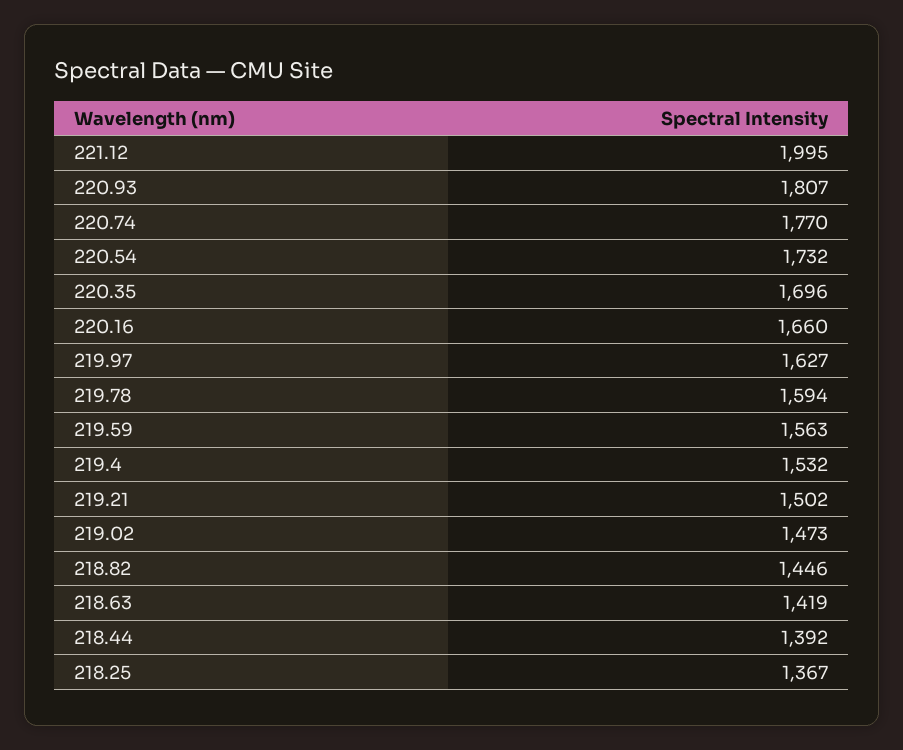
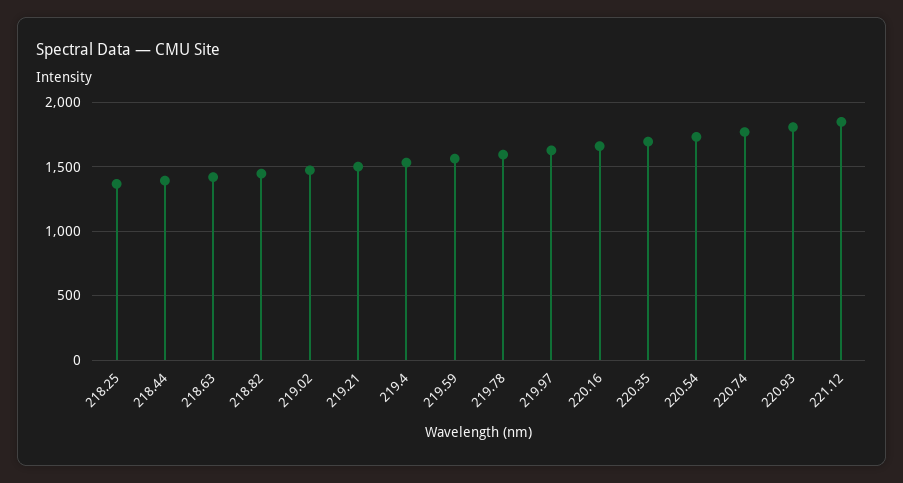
  {
-   "221.12": 1995,
+   "221.12": 1850,
    "220.93": 1807,
    "220.74": 1770,
    "220.54": 1732,
    "220.35": 1696,
    "220.16": 1660,
    "219.97": 1627,
    "219.78": 1594,
    "219.59": 1563,
    "219.4": 1532,
    "219.21": 1502,
    "219.02": 1473,
    "218.82": 1446,
    "218.63": 1419,
    "218.44": 1392,
    "218.25": 1367
  }

